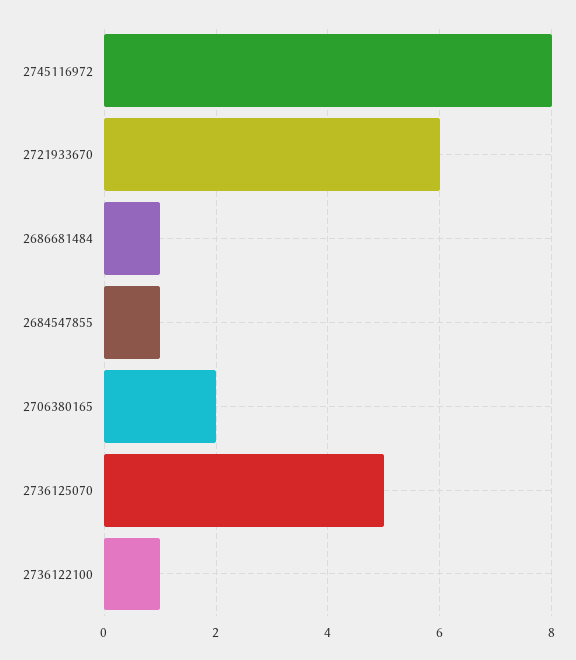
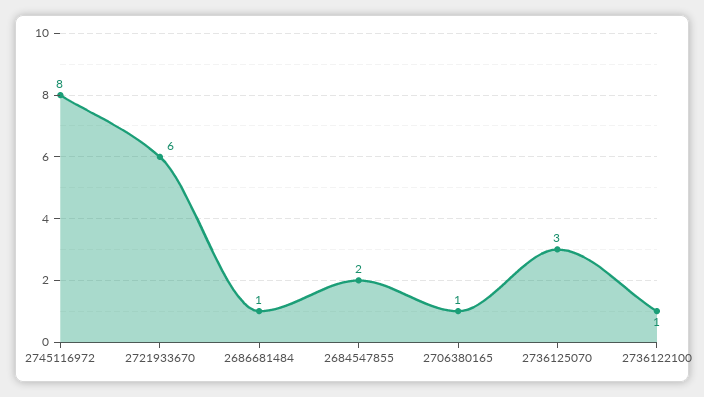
  {
    "2745116972": 8,
    "2721933670": 6,
    "2686681484": 1,
-   "2684547855": 1,
+   "2684547855": 2,
-   "2706380165": 2,
+   "2706380165": 1,
-   "2736125070": 5,
+   "2736125070": 3,
    "2736122100": 1
  }

